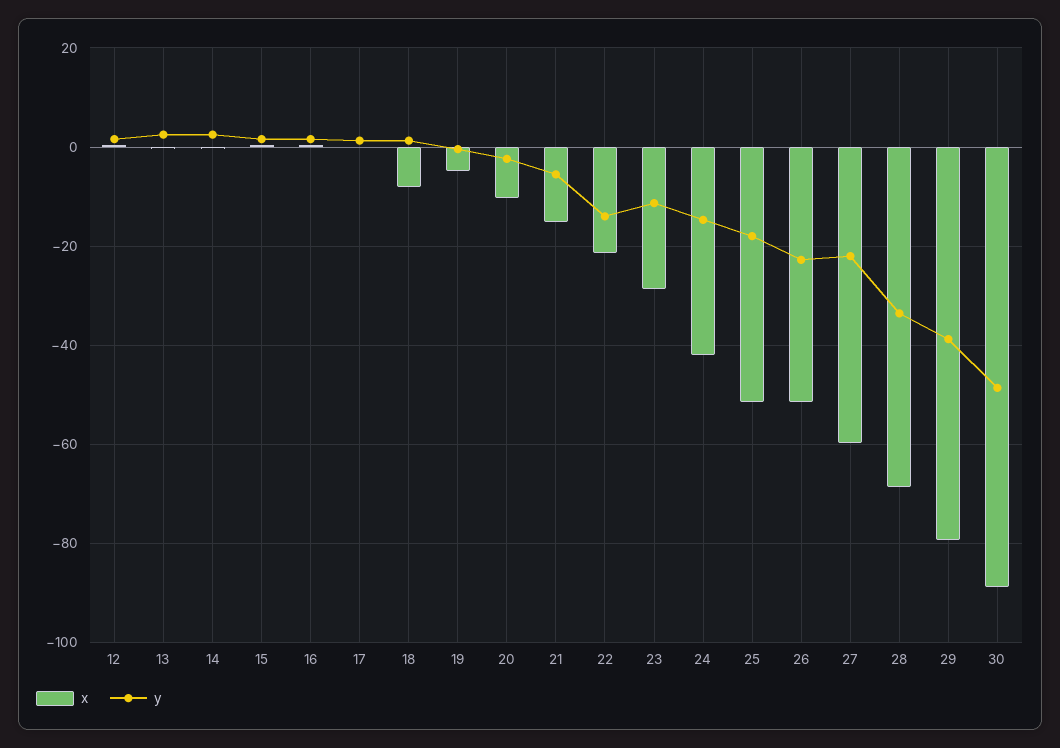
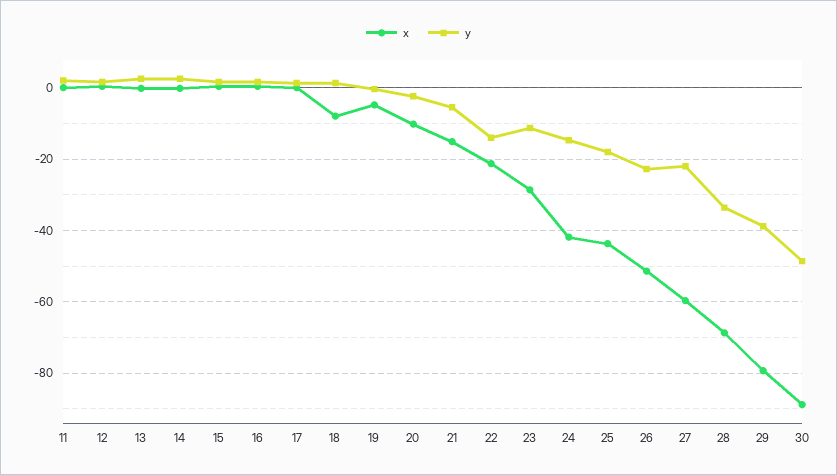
  {
    "x": {
      "12": 0,
      "13": 0,
      "14": 0,
      "15": 0,
      "16": 0,
      "17": 0,
      "18": -8,
      "19": -4,
      "20": -10,
      "21": -16,
      "22": -22,
      "23": -28,
      "24": -42,
-     "25": -52,
+     "25": -44,
      "26": -52,
      "27": -60,
      "28": -68,
      "29": -80,
-     "30": -88
+     "30": -88,
+     "11": 0
    },
    "y": {
      "12": 2,
      "13": 2,
      "14": 2,
      "15": 2,
      "16": 2,
      "17": 2,
      "18": 2,
      "19": 0,
      "20": -2,
      "21": -6,
      "22": -14,
      "23": -12,
      "24": -14,
      "25": -18,
      "26": -22,
      "27": -22,
      "28": -34,
      "29": -38,
-     "30": -48
+     "30": -48,
+     "11": 2
    }
  }

